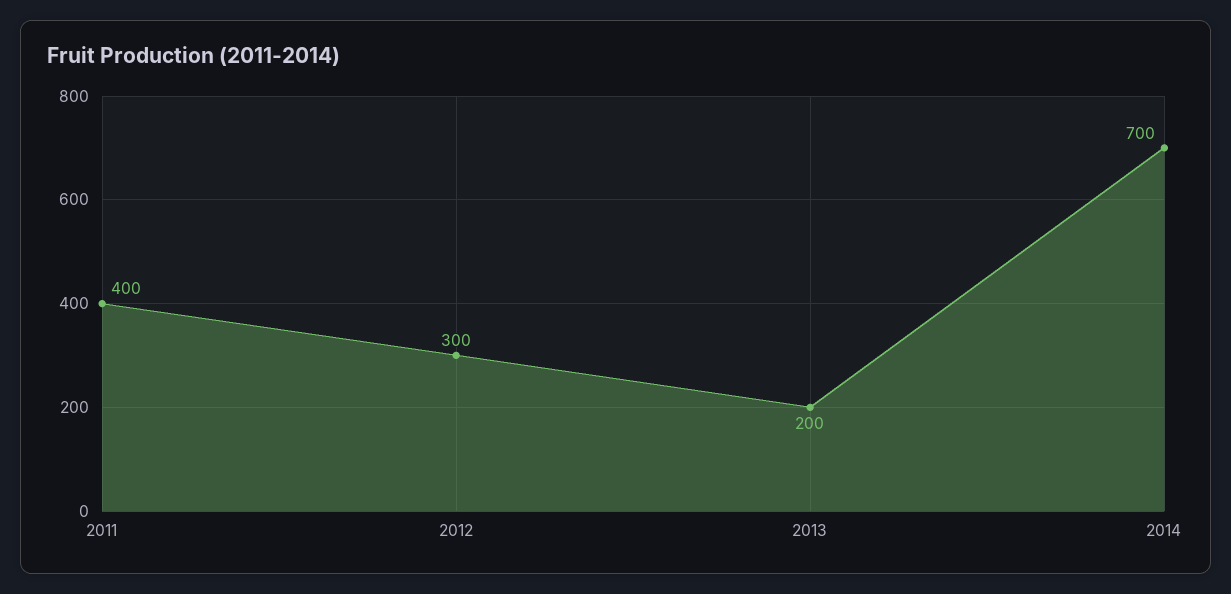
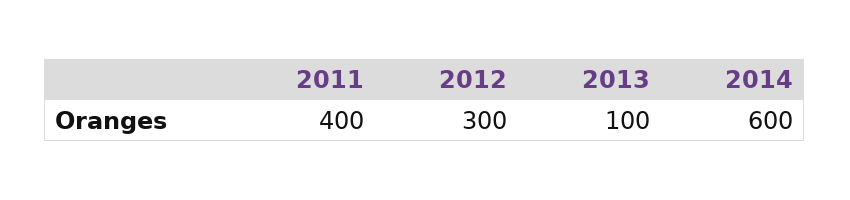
  {
    "2011": 400,
    "2012": 300,
-   "2013": 200,
+   "2013": 100,
-   "2014": 700
+   "2014": 600
  }

